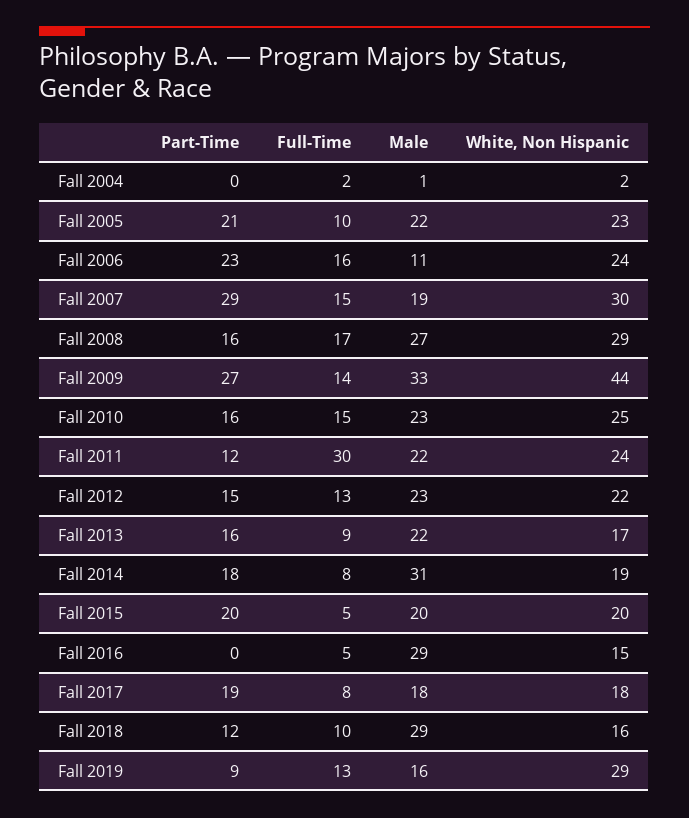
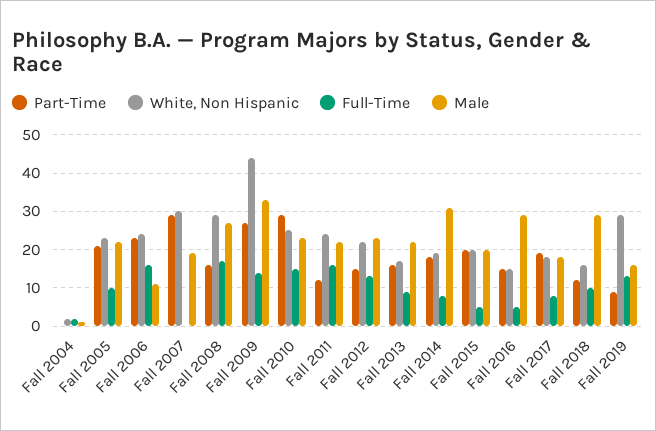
  {
    "Part-Time": {
      "Fall 2004": 0,
      "Fall 2005": 21,
      "Fall 2006": 23,
      "Fall 2007": 29,
      "Fall 2008": 16,
      "Fall 2009": 27,
-     "Fall 2010": 16,
+     "Fall 2010": 30,
      "Fall 2011": 12,
      "Fall 2012": 15,
      "Fall 2013": 16,
      "Fall 2014": 18,
      "Fall 2015": 20,
-     "Fall 2016": 0,
+     "Fall 2016": 15,
      "Fall 2017": 19,
      "Fall 2018": 12,
      "Fall 2019": 9
    },
    "Full-Time": {
      "Fall 2004": 2,
      "Fall 2005": 10,
      "Fall 2006": 16,
-     "Fall 2007": 15,
+     "Fall 2007": 0,
      "Fall 2008": 17,
      "Fall 2009": 14,
      "Fall 2010": 15,
-     "Fall 2011": 30,
+     "Fall 2011": 15,
      "Fall 2012": 13,
      "Fall 2013": 9,
      "Fall 2014": 8,
      "Fall 2015": 5,
      "Fall 2016": 5,
      "Fall 2017": 8,
      "Fall 2018": 10,
      "Fall 2019": 13
    },
    "Male": {
      "Fall 2004": 1,
      "Fall 2005": 22,
      "Fall 2006": 11,
      "Fall 2007": 19,
      "Fall 2008": 27,
      "Fall 2009": 33,
      "Fall 2010": 23,
      "Fall 2011": 22,
      "Fall 2012": 23,
      "Fall 2013": 22,
      "Fall 2014": 31,
      "Fall 2015": 20,
      "Fall 2016": 29,
      "Fall 2017": 18,
      "Fall 2018": 29,
      "Fall 2019": 16
    },
    "White, Non Hispanic": {
      "Fall 2004": 2,
      "Fall 2005": 23,
      "Fall 2006": 24,
      "Fall 2007": 30,
      "Fall 2008": 29,
      "Fall 2009": 44,
      "Fall 2010": 25,
      "Fall 2011": 24,
      "Fall 2012": 22,
      "Fall 2013": 17,
      "Fall 2014": 19,
      "Fall 2015": 20,
      "Fall 2016": 15,
      "Fall 2017": 18,
      "Fall 2018": 16,
      "Fall 2019": 29
    }
  }

